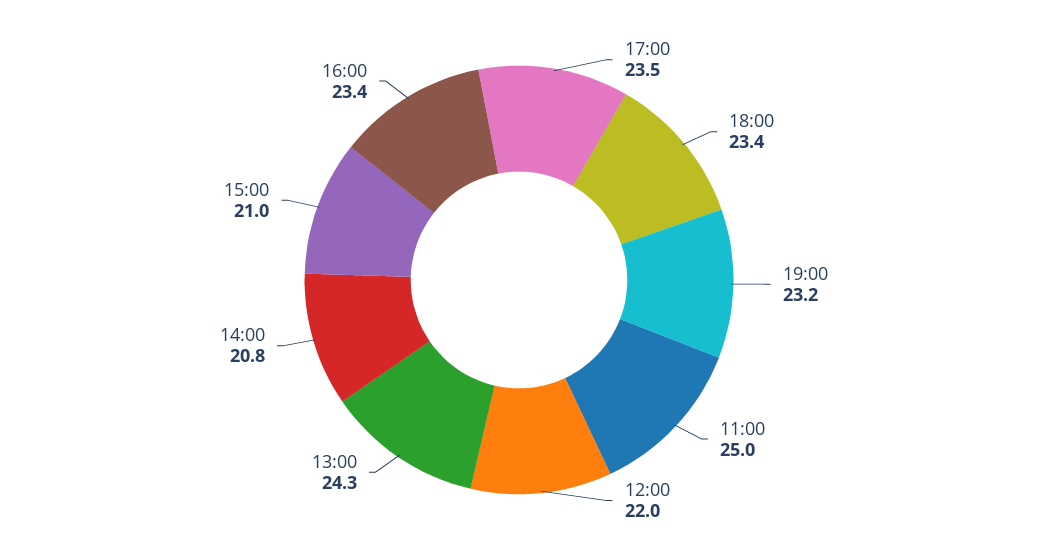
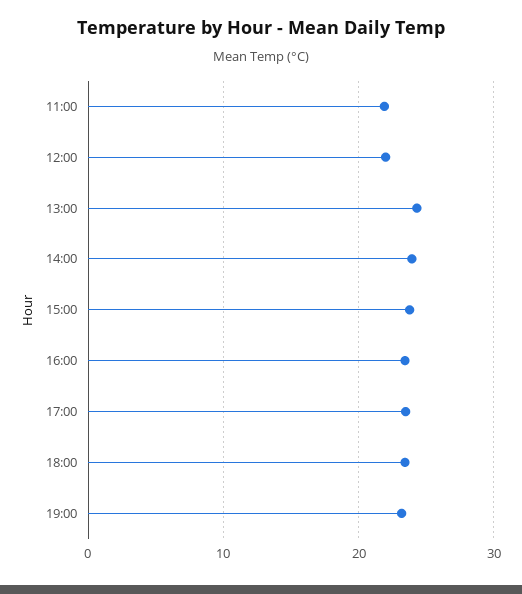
  {
    "17:00": 23.5,
    "18:00": 23.4,
    "19:00": 23.2,
-   "11:00": 25,
+   "11:00": 22,
    "12:00": 22,
    "13:00": 24.3,
-   "14:00": 20.8,
+   "14:00": 24,
-   "15:00": 21,
+   "15:00": 24,
    "16:00": 23.4
  }

